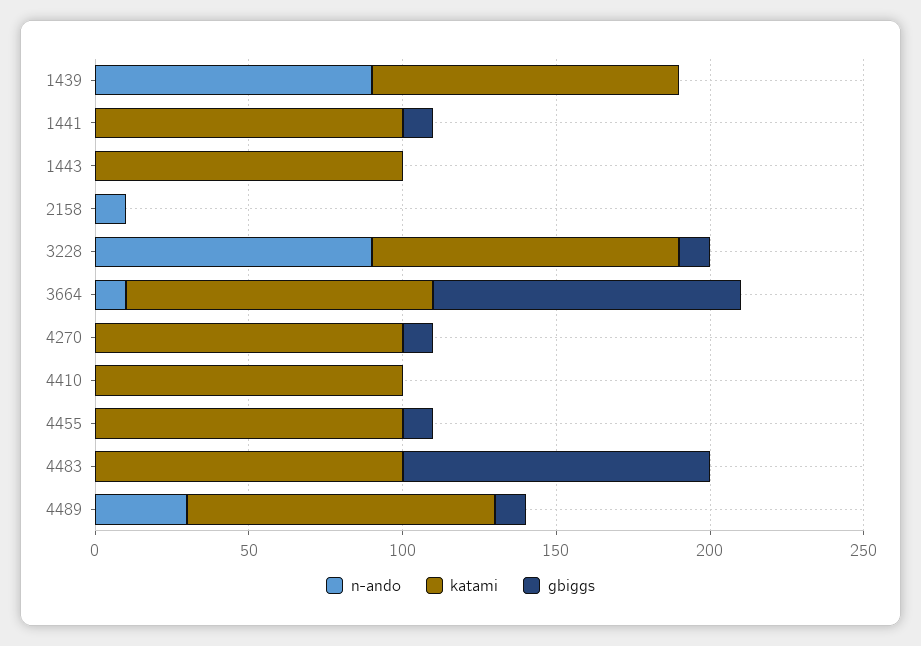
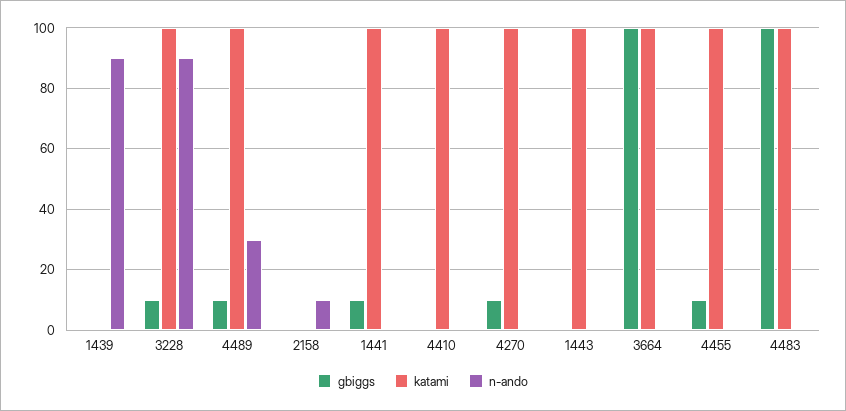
  {
    "n-ando": {
      "1439": 90,
      "1441": 0,
      "1443": 0,
      "2158": 10,
      "3228": 90,
-     "3664": 10,
+     "3664": 0,
      "4270": 0,
      "4410": 0,
      "4455": 0,
      "4483": 0,
      "4489": 30
    },
    "katami": {
-     "1439": 100,
+     "1439": 0,
      "1441": 100,
      "1443": 100,
      "2158": 0,
      "3228": 100,
      "3664": 100,
      "4270": 100,
      "4410": 100,
      "4455": 100,
      "4483": 100,
      "4489": 100
    },
    "gbiggs": {
      "1439": 0,
      "1441": 10,
      "1443": 0,
      "2158": 0,
      "3228": 10,
      "3664": 100,
      "4270": 10,
      "4410": 0,
      "4455": 10,
      "4483": 100,
      "4489": 10
    }
  }

